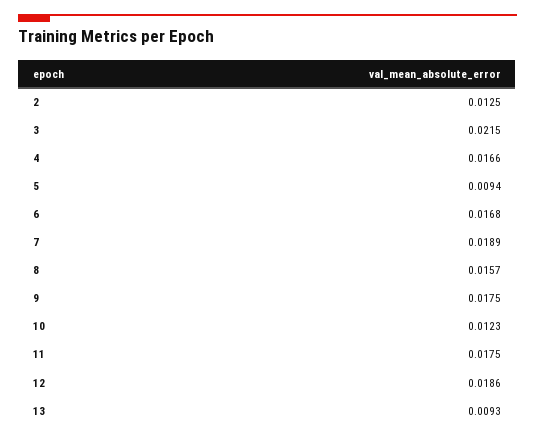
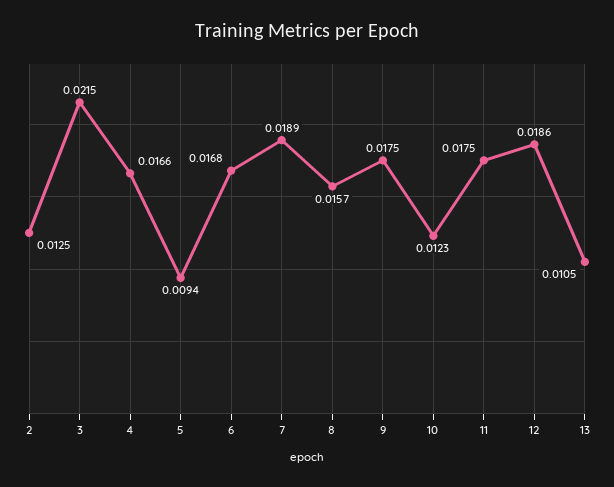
  {
    "2": 0.0125,
    "3": 0.0215,
    "4": 0.0166,
    "5": 0.0094,
    "6": 0.0168,
    "7": 0.0189,
    "8": 0.0157,
    "9": 0.0175,
    "10": 0.0123,
    "11": 0.0175,
    "12": 0.0186,
-   "13": 0.0093
+   "13": 0.0105
  }

